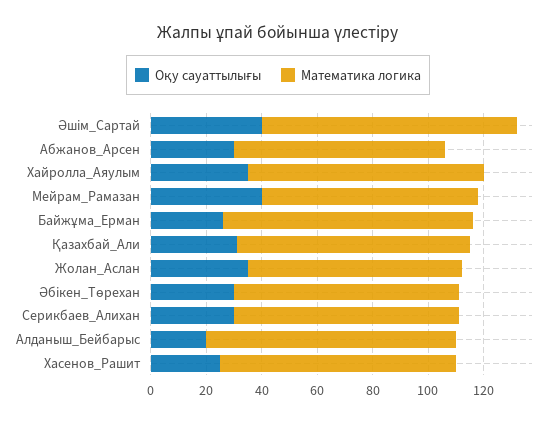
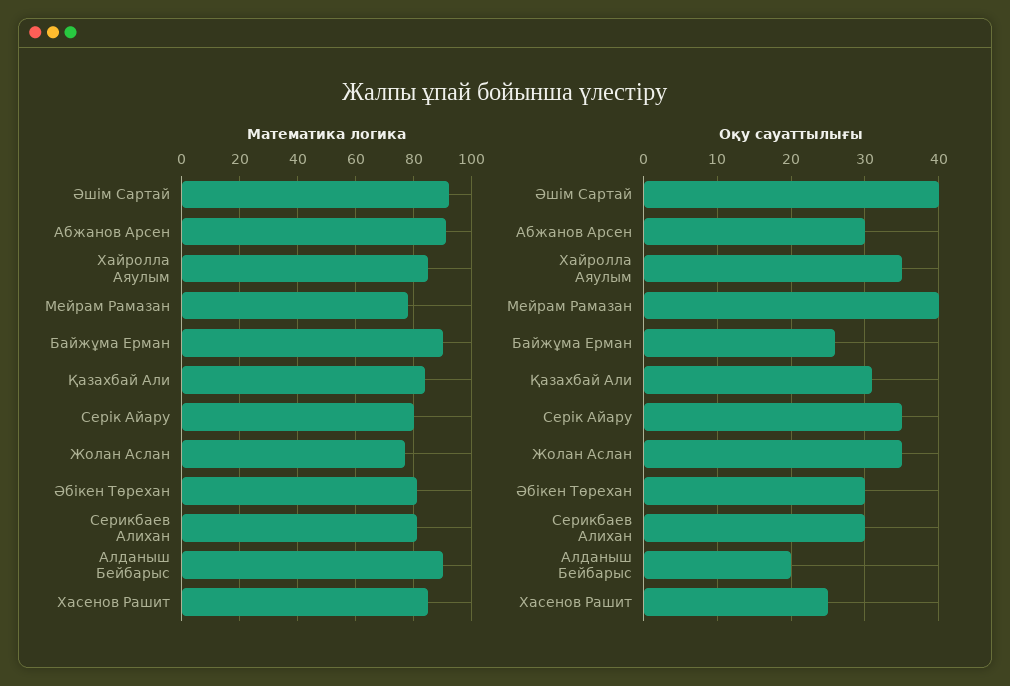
  {
    "Оқу сауаттылығы": {
      "Әшім_Сартай": 40,
      "Абжанов_Арсен": 30,
      "Хайролла_Аяулым": 35,
      "Мейрам_Рамазан": 40,
      "Байжұма_Ерман": 26,
      "Қазахбай_Али": 31,
      "Жолан_Аслан": 35,
      "Әбікен_Төрехан": 30,
      "Серикбаев_Алихан": 30,
      "Алданыш_Бейбарыс": 20,
-     "Хасенов_Рашит": 25
+     "Хасенов_Рашит": 25,
+     "Серік Айару": 35
    },
    "Математика логика": {
      "Әшім_Сартай": 90,
-     "Абжанов_Арсен": 75,
+     "Абжанов_Арсен": 90,
      "Хайролла_Аяулым": 85,
      "Мейрам_Рамазан": 80,
      "Байжұма_Ерман": 90,
      "Қазахбай_Али": 85,
      "Жолан_Аслан": 75,
      "Әбікен_Төрехан": 80,
      "Серикбаев_Алихан": 80,
      "Алданыш_Бейбарыс": 90,
-     "Хасенов_Рашит": 85
+     "Хасенов_Рашит": 85,
+     "Серік Айару": 80
    }
  }

